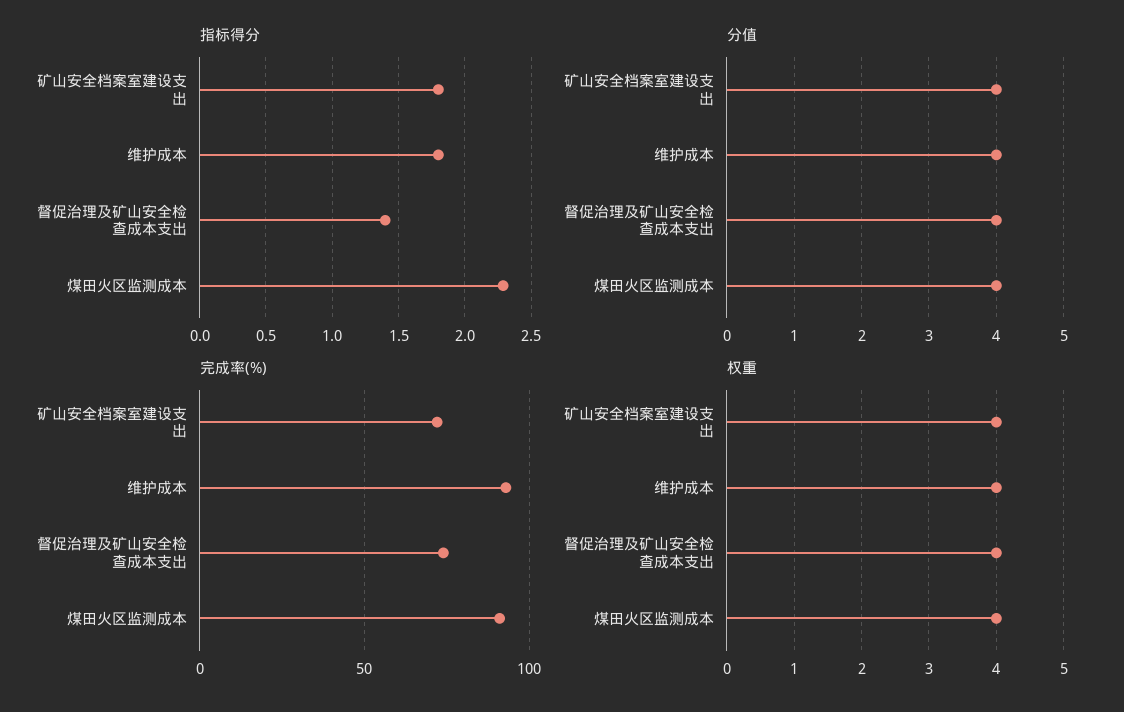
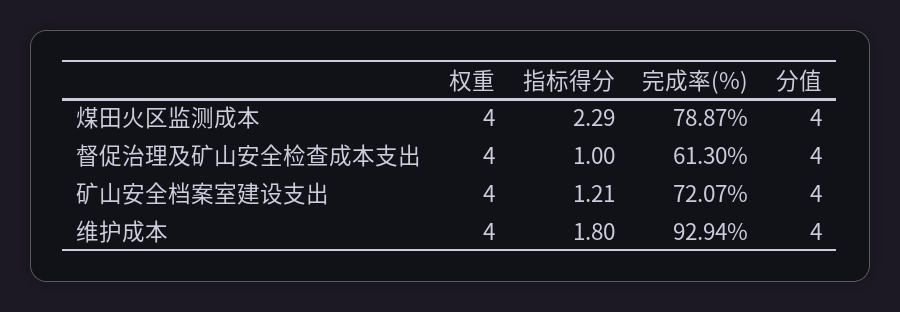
  {
    "指标得分": {
-     "矿山安全档案室建设支出": 1.8,
+     "矿山安全档案室建设支出": 1.21,
      "维护成本": 1.8,
-     "督促治理及矿山安全检查成本支出": 1.4,
+     "督促治理及矿山安全检查成本支出": 1,
      "煤田火区监测成本": 2.29
    },
    "分值": {
      "矿山安全档案室建设支出": 4,
      "维护成本": 4,
      "督促治理及矿山安全检查成本支出": 4,
      "煤田火区监测成本": 4
    },
    "完成率(%)": {
      "矿山安全档案室建设支出": 72.07,
      "维护成本": 92.94,
-     "督促治理及矿山安全检查成本支出": 75,
+     "督促治理及矿山安全检查成本支出": 61.3,
-     "煤田火区监测成本": 90
+     "煤田火区监测成本": 78.87
    },
    "权重": {
      "矿山安全档案室建设支出": 4,
      "维护成本": 4,
      "督促治理及矿山安全检查成本支出": 4,
      "煤田火区监测成本": 4
    }
  }

